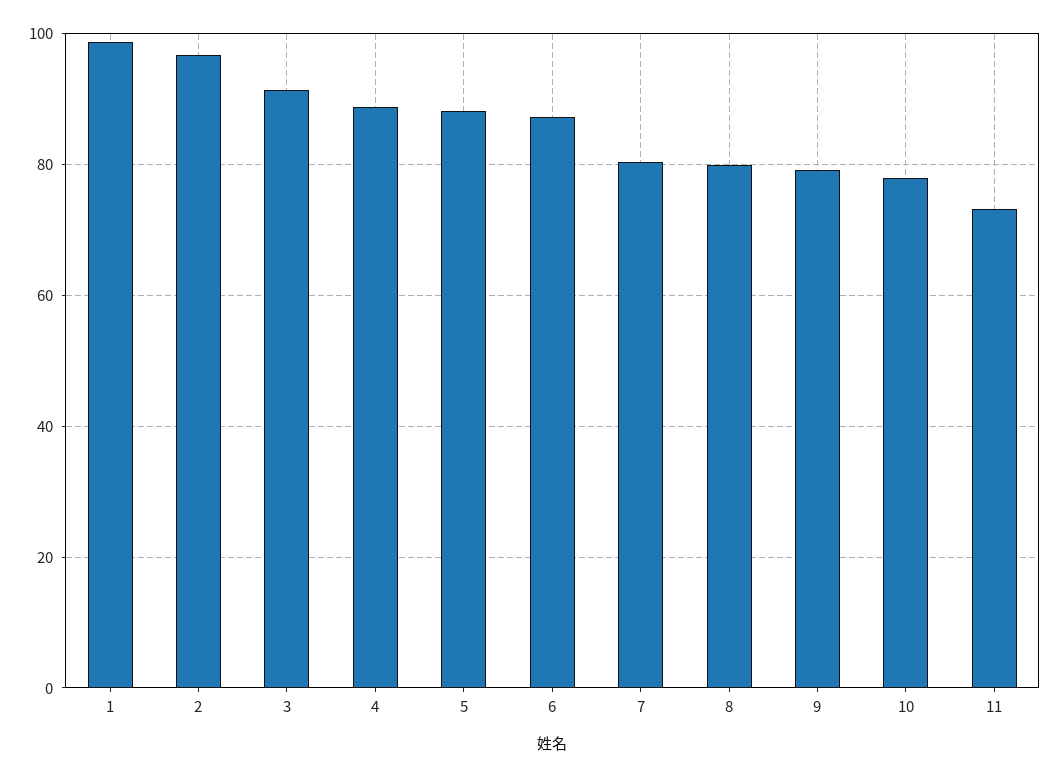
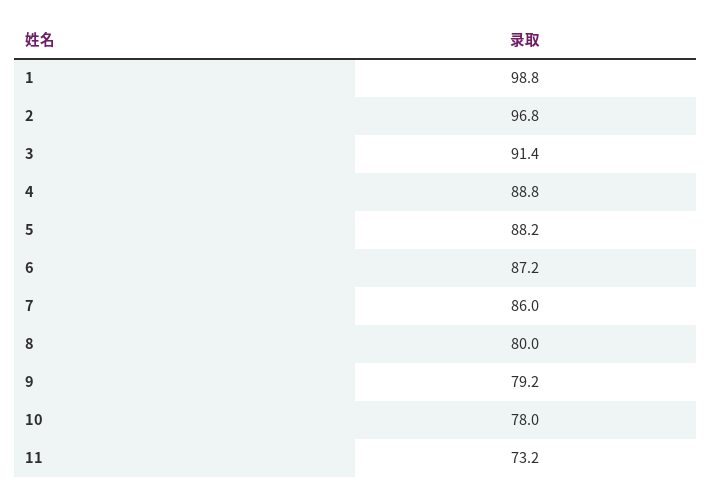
  {
    "1": 98.8,
    "2": 96.8,
    "3": 91.4,
    "4": 88.8,
    "5": 88.2,
    "6": 87.2,
-   "7": 80,
+   "7": 86,
    "8": 80,
    "9": 79.2,
    "10": 78,
    "11": 73.2
  }

